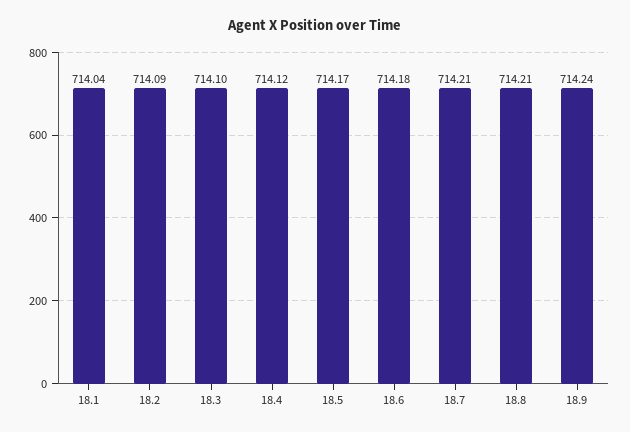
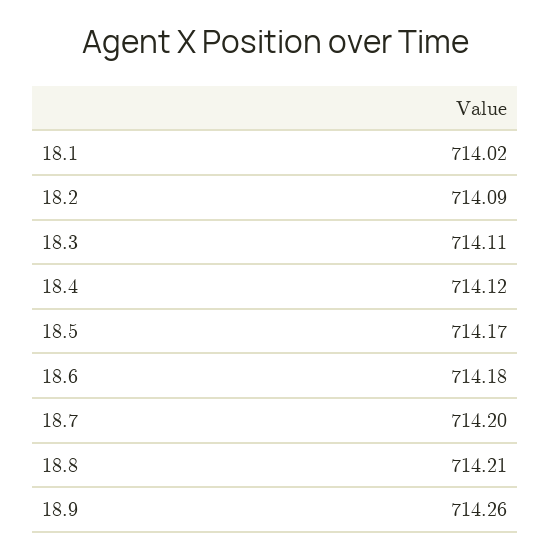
  {
-   "18.1": 714.04,
+   "18.1": 714.02,
    "18.2": 714.09,
-   "18.3": 714.1,
+   "18.3": 714.11,
    "18.4": 714.12,
    "18.5": 714.17,
    "18.6": 714.18,
-   "18.7": 714.21,
+   "18.7": 714.2,
    "18.8": 714.21,
-   "18.9": 714.24
+   "18.9": 714.26
  }

